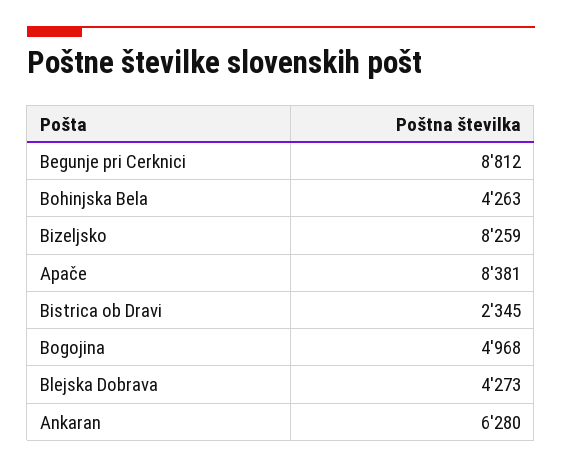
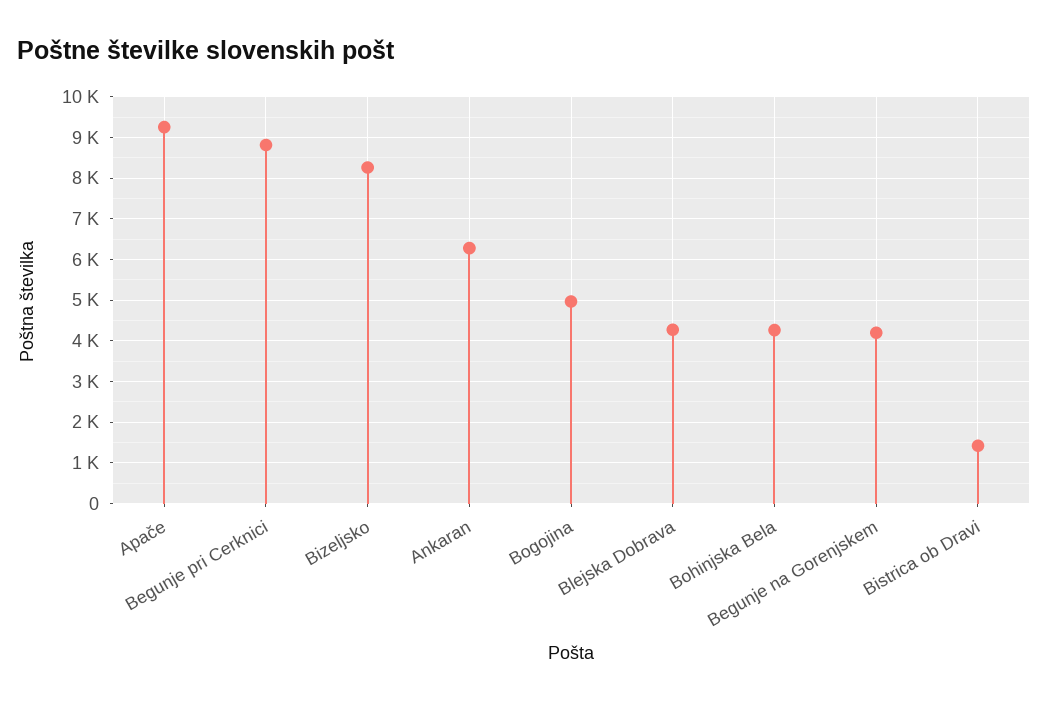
  {
    "Begunje pri Cerknici": 8812,
    "Bohinjska Bela": 4263,
    "Bizeljsko": 8259,
-   "Apače": 8381,
+   "Apače": 9200,
-   "Bistrica ob Dravi": 2345,
+   "Bistrica ob Dravi": 1400,
    "Bogojina": 4968,
    "Blejska Dobrava": 4273,
-   "Ankaran": 6280
+   "Ankaran": 6280,
+   "Begunje na Gorenjskem": 4200
  }

